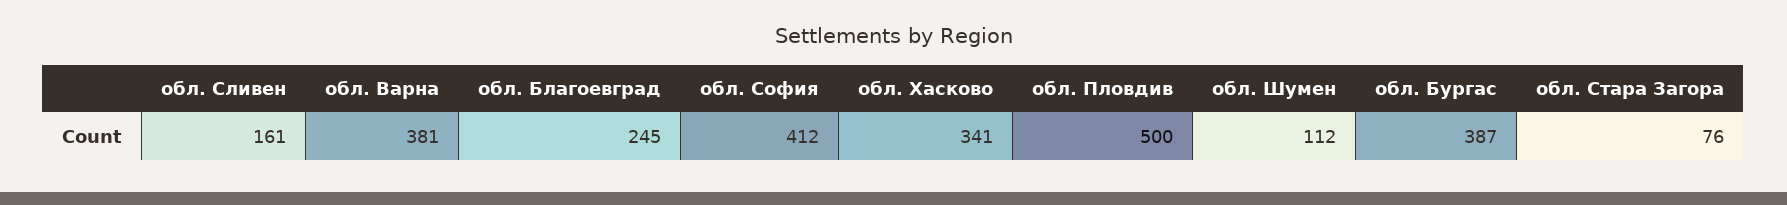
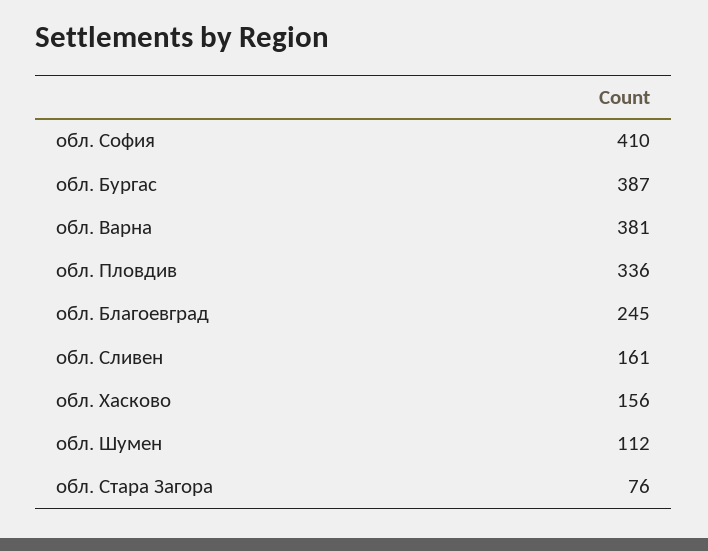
  {
    "обл. Сливен": 161,
    "обл. Варна": 381,
    "обл. Благоевград": 245,
-   "обл. София": 412,
+   "обл. София": 410,
-   "обл. Хасково": 341,
+   "обл. Хасково": 156,
-   "обл. Пловдив": 500,
+   "обл. Пловдив": 336,
    "обл. Шумен": 112,
    "обл. Бургас": 387,
    "обл. Стара Загора": 76
  }

